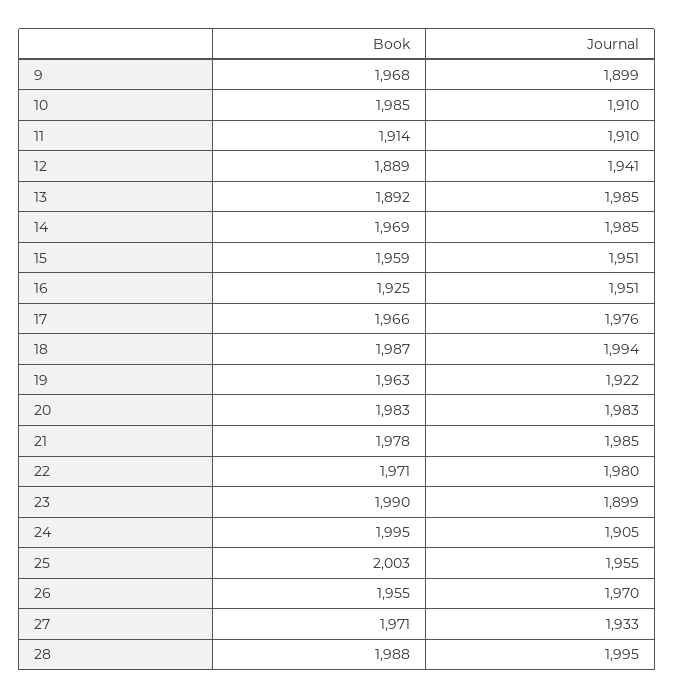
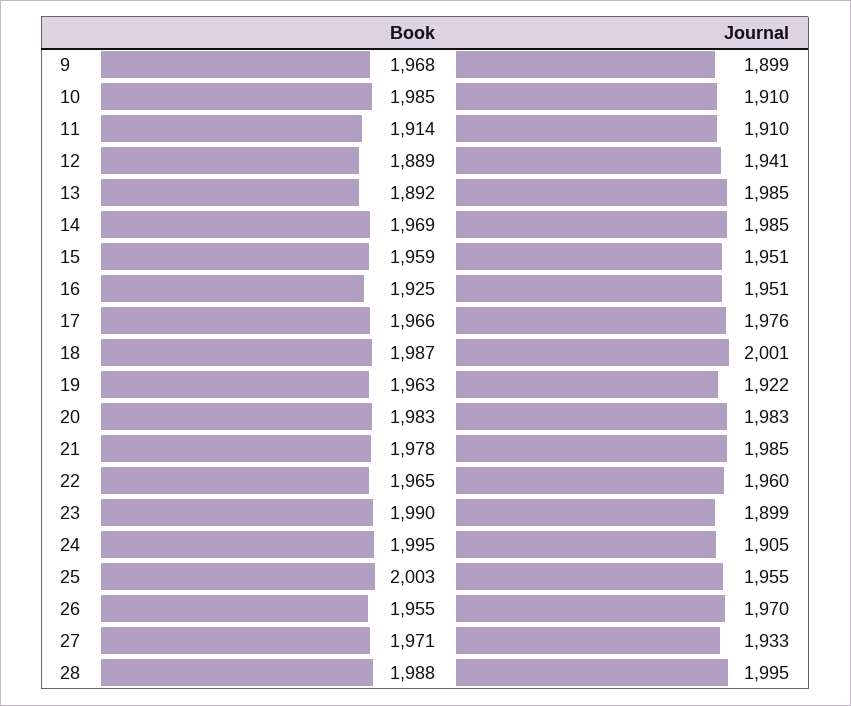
  {
    "Book": {
      "9": 1968,
      "10": 1985,
      "11": 1914,
      "12": 1889,
      "13": 1892,
      "14": 1969,
      "15": 1959,
      "16": 1925,
      "17": 1966,
      "18": 1987,
      "19": 1963,
      "20": 1983,
      "21": 1978,
-     "22": 1971,
+     "22": 1965,
      "23": 1990,
      "24": 1995,
      "25": 2003,
      "26": 1955,
      "27": 1971,
      "28": 1988
    },
    "Journal": {
      "9": 1899,
      "10": 1910,
      "11": 1910,
      "12": 1941,
      "13": 1985,
      "14": 1985,
      "15": 1951,
      "16": 1951,
      "17": 1976,
-     "18": 1994,
+     "18": 2001,
      "19": 1922,
      "20": 1983,
      "21": 1985,
-     "22": 1980,
+     "22": 1960,
      "23": 1899,
      "24": 1905,
      "25": 1955,
      "26": 1970,
      "27": 1933,
      "28": 1995
    }
  }

